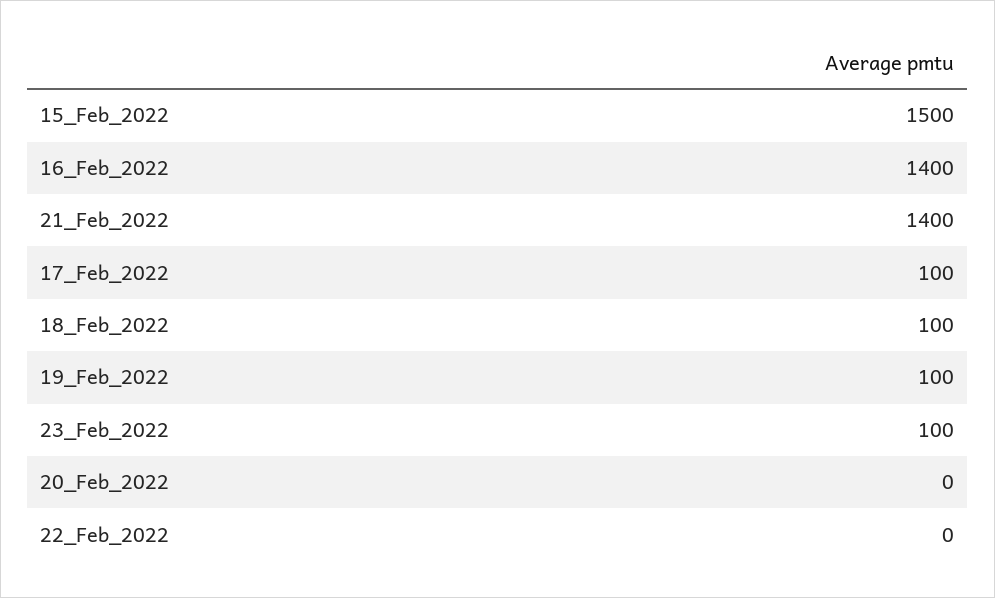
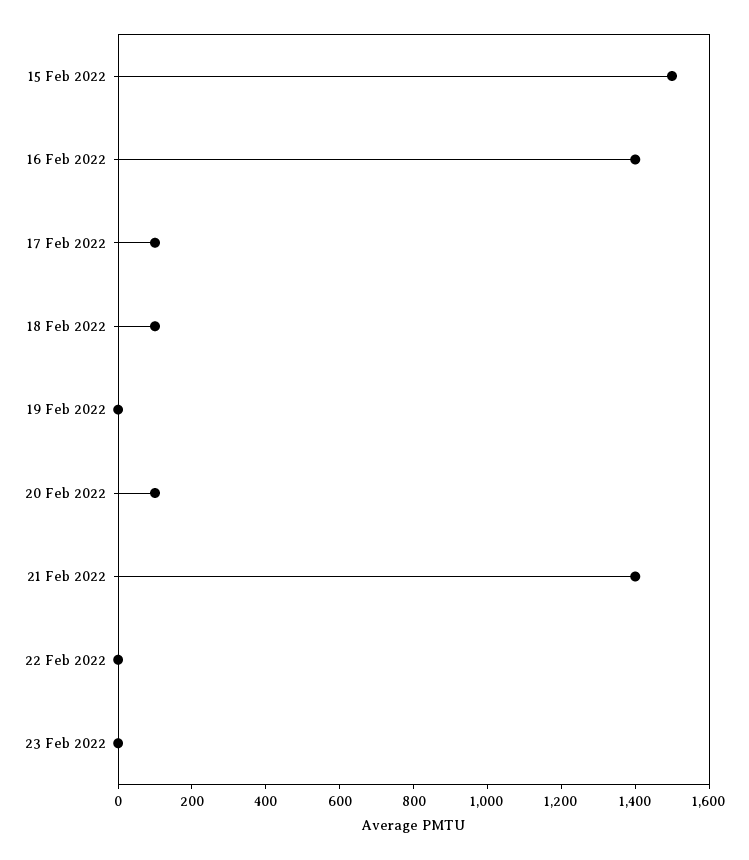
  {
    "15_Feb_2022": 1500,
    "16_Feb_2022": 1400,
    "21_Feb_2022": 1400,
    "17_Feb_2022": 100,
    "18_Feb_2022": 100,
-   "19_Feb_2022": 100,
+   "19_Feb_2022": 0,
-   "23_Feb_2022": 100,
+   "23_Feb_2022": 0,
-   "20_Feb_2022": 0,
+   "20_Feb_2022": 100,
    "22_Feb_2022": 0
  }

